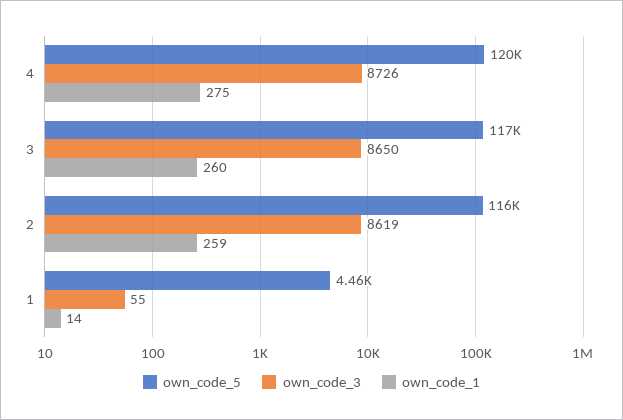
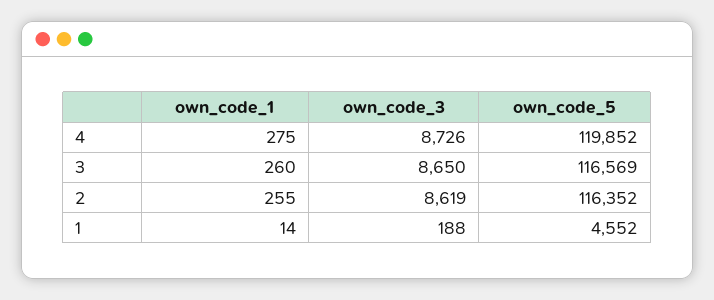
  {
    "own_code_5": {
      "4": 119852,
      "3": 116569,
      "2": 116352,
-     "1": 4460
+     "1": 4552
    },
    "own_code_3": {
      "4": 8726,
      "3": 8650,
      "2": 8619,
-     "1": 55
+     "1": 188
    },
    "own_code_1": {
      "4": 275,
      "3": 260,
-     "2": 259,
+     "2": 255,
      "1": 14
    }
  }

